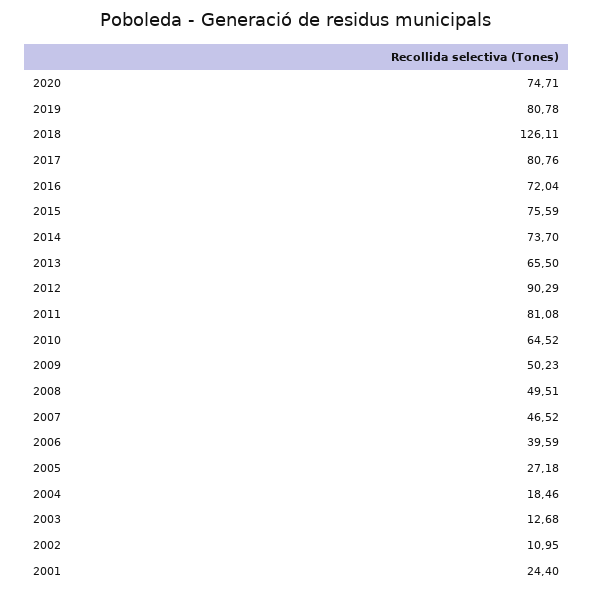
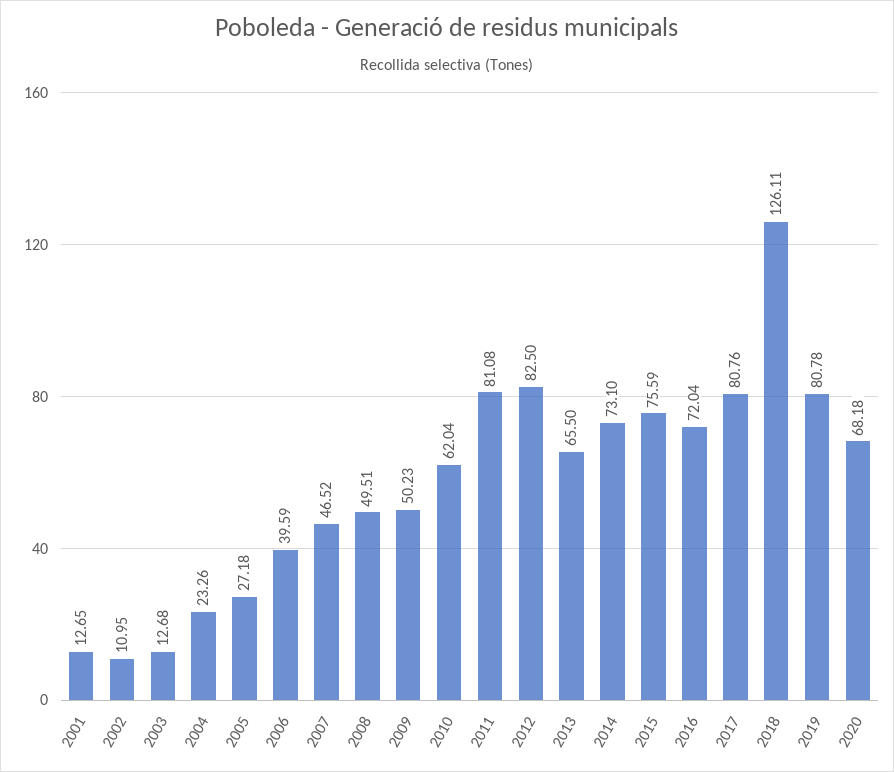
  {
-   "2020": 74.71,
+   "2020": 68.18,
    "2019": 80.78,
    "2018": 126.11,
    "2017": 80.76,
    "2016": 72.04,
    "2015": 75.59,
-   "2014": 73.7,
+   "2014": 73.1,
    "2013": 65.5,
-   "2012": 90.29,
+   "2012": 82.5,
    "2011": 81.08,
-   "2010": 64.52,
+   "2010": 62.04,
    "2009": 50.23,
    "2008": 49.51,
    "2007": 46.52,
    "2006": 39.59,
    "2005": 27.18,
-   "2004": 18.46,
+   "2004": 23.26,
    "2003": 12.68,
    "2002": 10.95,
-   "2001": 24.4
+   "2001": 12.65
  }

